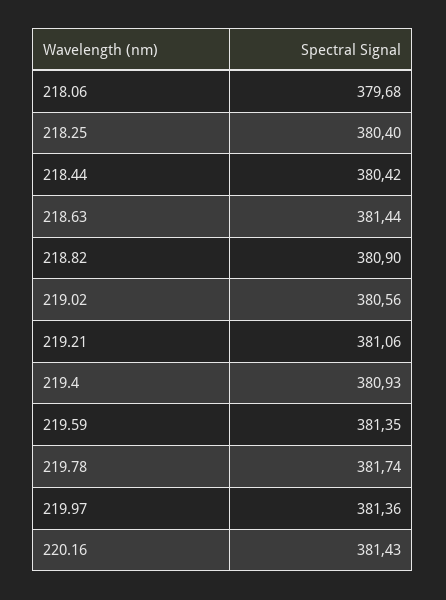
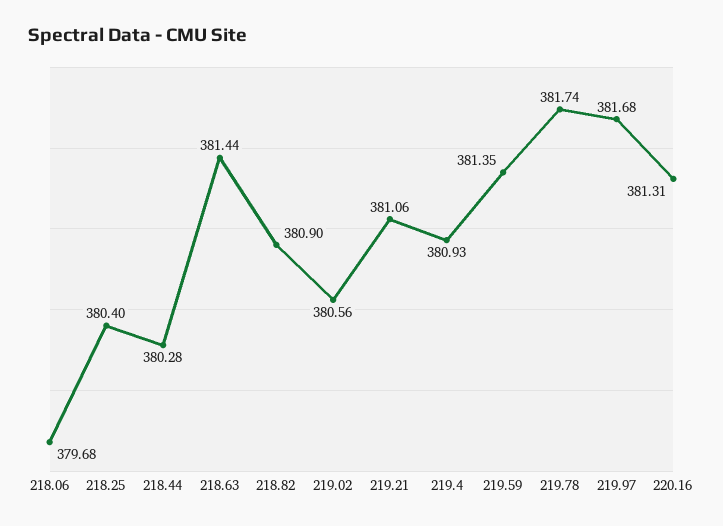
  {
    "218.06": 379.68,
    "218.25": 380.4,
-   "218.44": 380.42,
+   "218.44": 380.28,
    "218.63": 381.44,
    "218.82": 380.9,
    "219.02": 380.56,
    "219.21": 381.06,
    "219.4": 380.93,
    "219.59": 381.35,
    "219.78": 381.74,
-   "219.97": 381.36,
+   "219.97": 381.68,
-   "220.16": 381.43
+   "220.16": 381.31
  }

